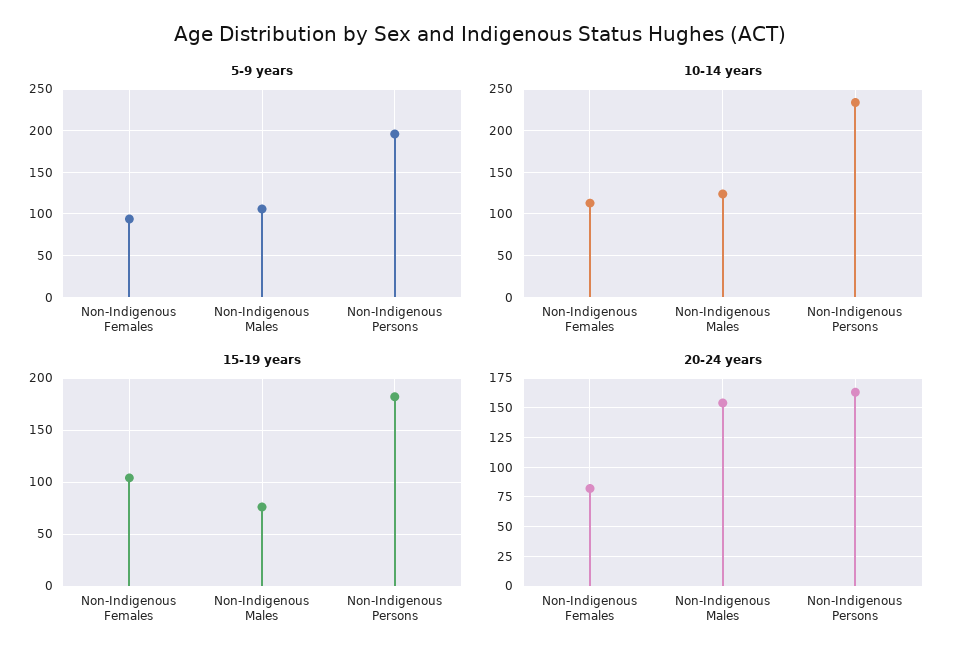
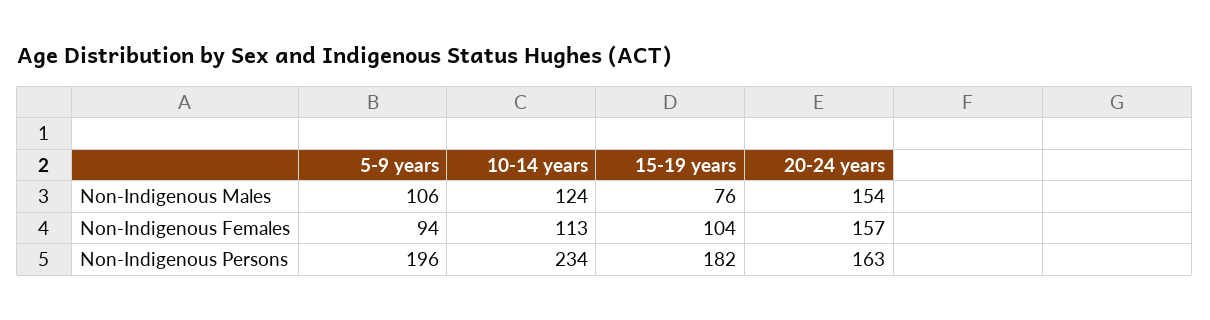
  {
    "5-9 years": {
      "Non-Indigenous Females": 94,
      "Non-Indigenous Males": 106,
      "Non-Indigenous Persons": 196
    },
    "10-14 years": {
      "Non-Indigenous Females": 113,
      "Non-Indigenous Males": 124,
      "Non-Indigenous Persons": 234
    },
    "15-19 years": {
      "Non-Indigenous Females": 104,
      "Non-Indigenous Males": 76,
      "Non-Indigenous Persons": 182
    },
    "20-24 years": {
-     "Non-Indigenous Females": 75,
+     "Non-Indigenous Females": 157,
      "Non-Indigenous Males": 154,
      "Non-Indigenous Persons": 163
    }
  }

